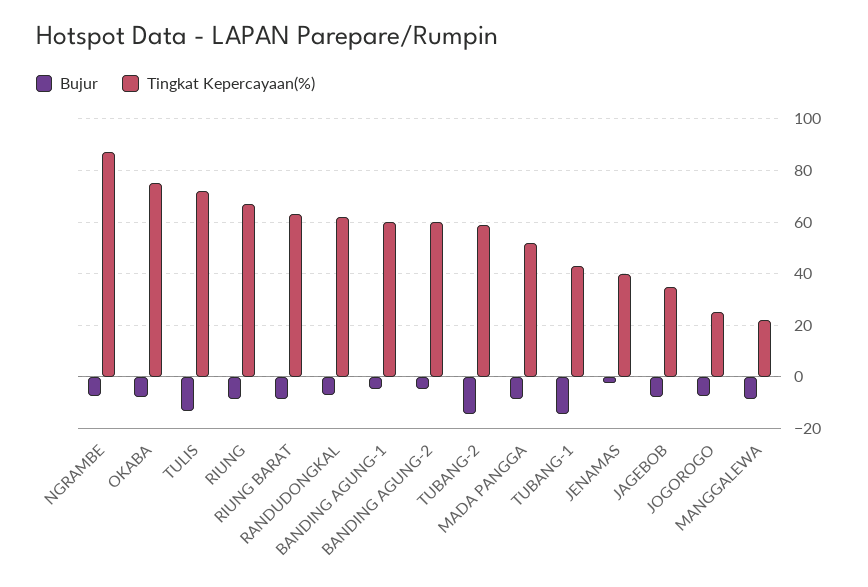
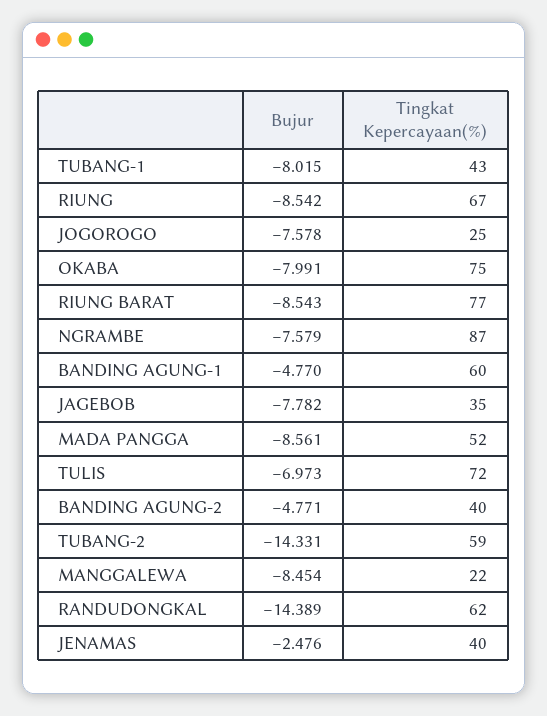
  {
    "Bujur": {
      "NGRAMBE": -7.579,
      "OKABA": -7.991,
-     "TULIS": -12.5,
+     "TULIS": -6.973,
      "RIUNG": -8.542,
      "RIUNG BARAT": -8.543,
-     "RANDUDONGKAL": -7.5,
+     "RANDUDONGKAL": -14.389,
      "BANDING AGUNG-1": -4.77,
      "BANDING AGUNG-2": -4.771,
      "TUBANG-2": -14.331,
      "MADA PANGGA": -8.561,
-     "TUBANG-1": -15,
+     "TUBANG-1": -8.015,
      "JENAMAS": -2.476,
      "JAGEBOB": -7.782,
      "JOGOROGO": -7.578,
      "MANGGALEWA": -8.454
    },
    "Tingkat Kepercayaan(%)": {
      "NGRAMBE": 87,
      "OKABA": 75,
      "TULIS": 72,
      "RIUNG": 67,
-     "RIUNG BARAT": 62.5,
+     "RIUNG BARAT": 77,
      "RANDUDONGKAL": 62,
      "BANDING AGUNG-1": 60,
-     "BANDING AGUNG-2": 60,
+     "BANDING AGUNG-2": 40,
      "TUBANG-2": 59,
      "MADA PANGGA": 52,
      "TUBANG-1": 43,
      "JENAMAS": 40,
      "JAGEBOB": 35,
      "JOGOROGO": 25,
      "MANGGALEWA": 22
    }
  }

